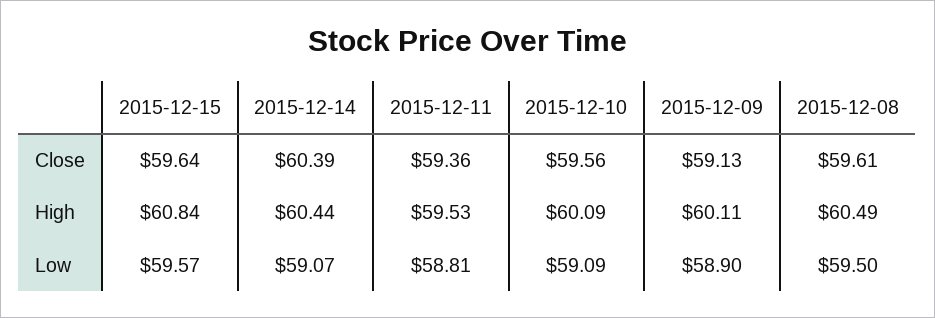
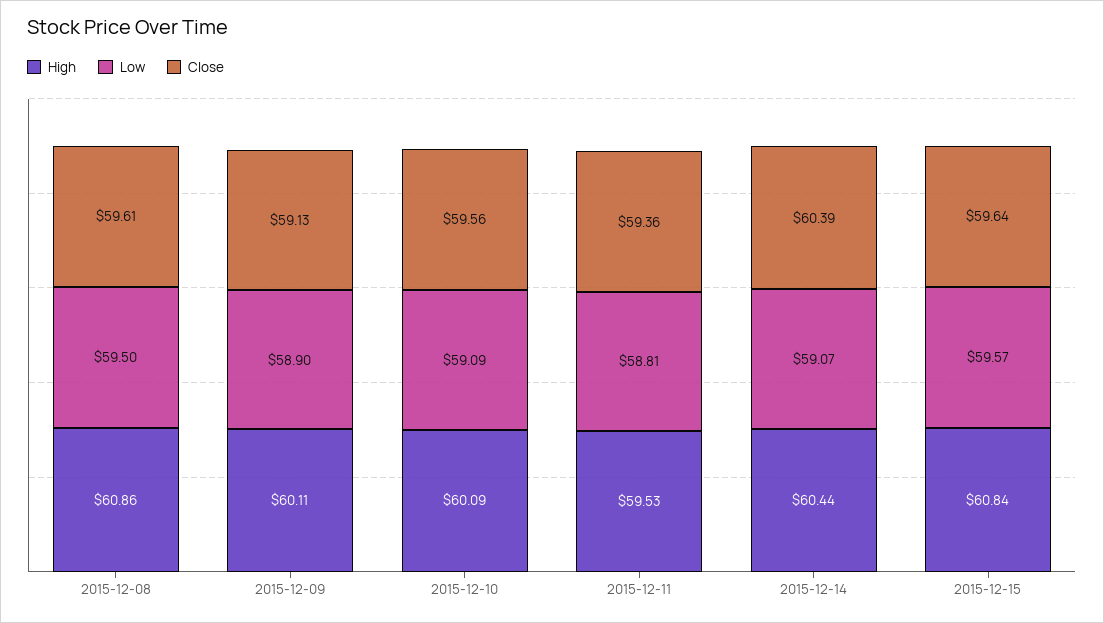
  {
    "Close": {
      "2015-12-15": 59.64,
      "2015-12-14": 60.39,
      "2015-12-11": 59.36,
      "2015-12-10": 59.56,
      "2015-12-09": 59.13,
      "2015-12-08": 59.61
    },
    "High": {
      "2015-12-15": 60.84,
      "2015-12-14": 60.44,
      "2015-12-11": 59.53,
      "2015-12-10": 60.09,
      "2015-12-09": 60.11,
-     "2015-12-08": 60.49
+     "2015-12-08": 60.86
    },
    "Low": {
      "2015-12-15": 59.57,
      "2015-12-14": 59.07,
      "2015-12-11": 58.81,
      "2015-12-10": 59.09,
      "2015-12-09": 58.9,
      "2015-12-08": 59.5
    }
  }

